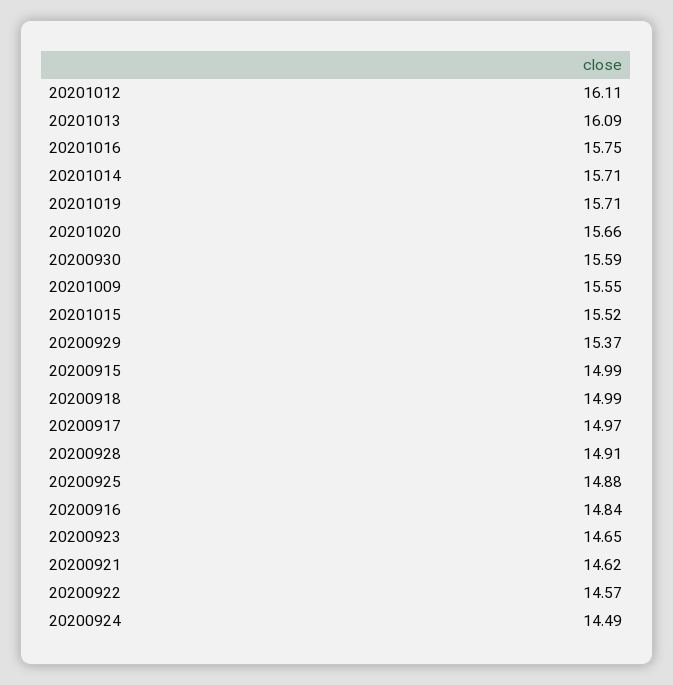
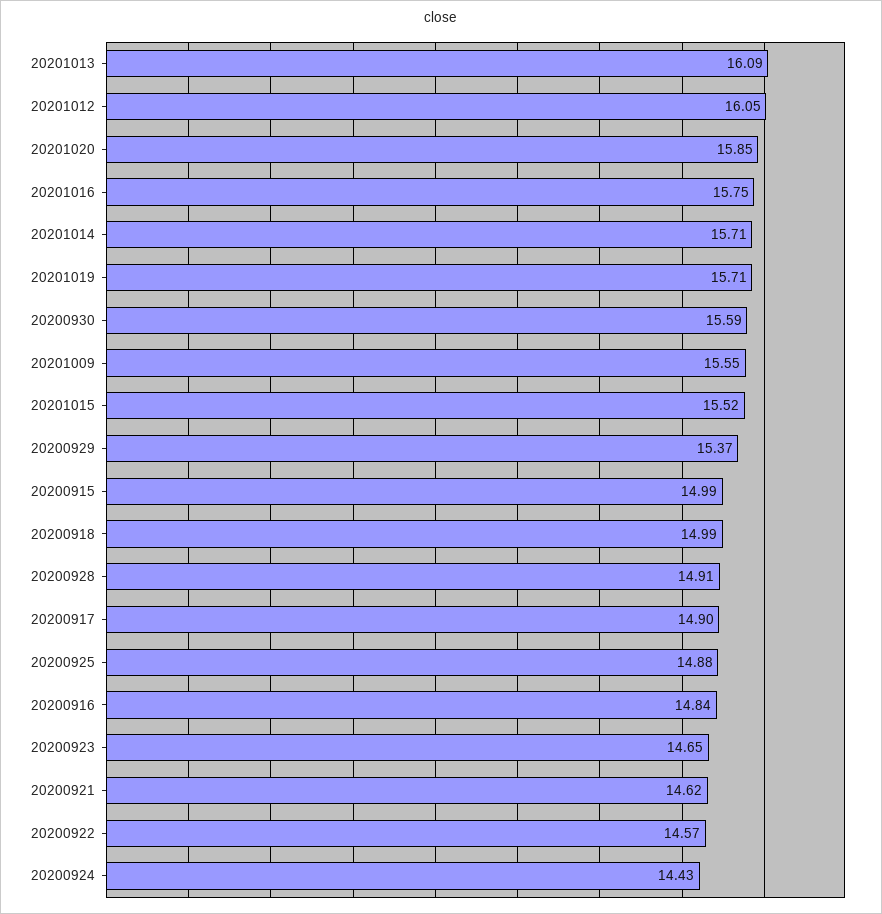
  {
-   "20201012": 16.11,
+   "20201012": 16.05,
    "20201013": 16.09,
    "20201016": 15.75,
    "20201014": 15.71,
    "20201019": 15.71,
-   "20201020": 15.66,
+   "20201020": 15.85,
    "20200930": 15.59,
    "20201009": 15.55,
    "20201015": 15.52,
    "20200929": 15.37,
    "20200915": 14.99,
    "20200918": 14.99,
-   "20200917": 14.97,
+   "20200917": 14.9,
    "20200928": 14.91,
    "20200925": 14.88,
    "20200916": 14.84,
    "20200923": 14.65,
    "20200921": 14.62,
    "20200922": 14.57,
-   "20200924": 14.49
+   "20200924": 14.43
  }

